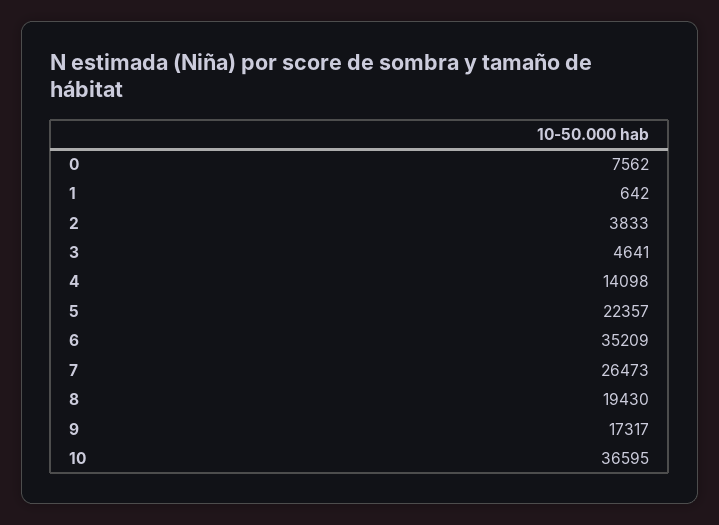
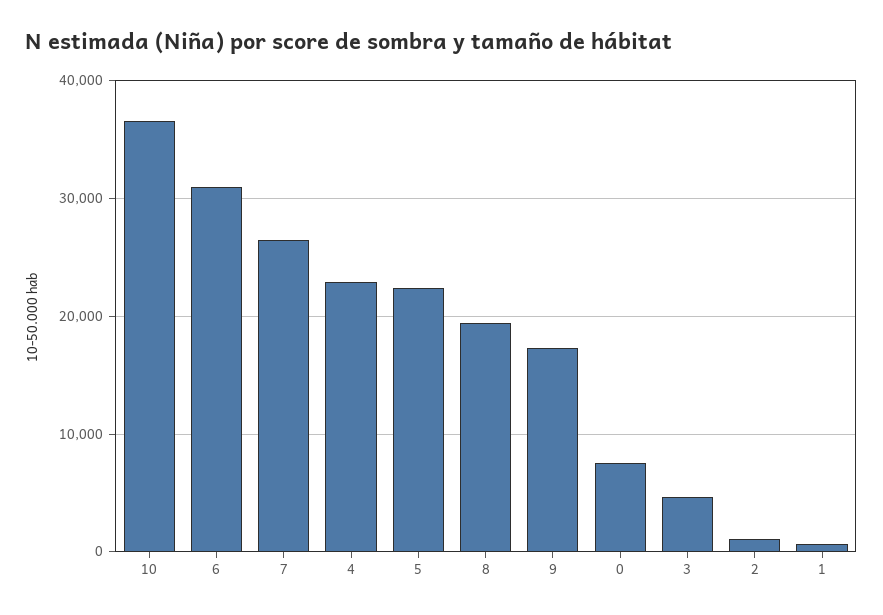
  {
    "0": 7562,
    "1": 642,
-   "2": 3833,
+   "2": 1000,
    "3": 4641,
-   "4": 14098,
+   "4": 23000,
    "5": 22357,
-   "6": 35209,
+   "6": 31000,
    "7": 26473,
    "8": 19430,
    "9": 17317,
    "10": 36595
  }

